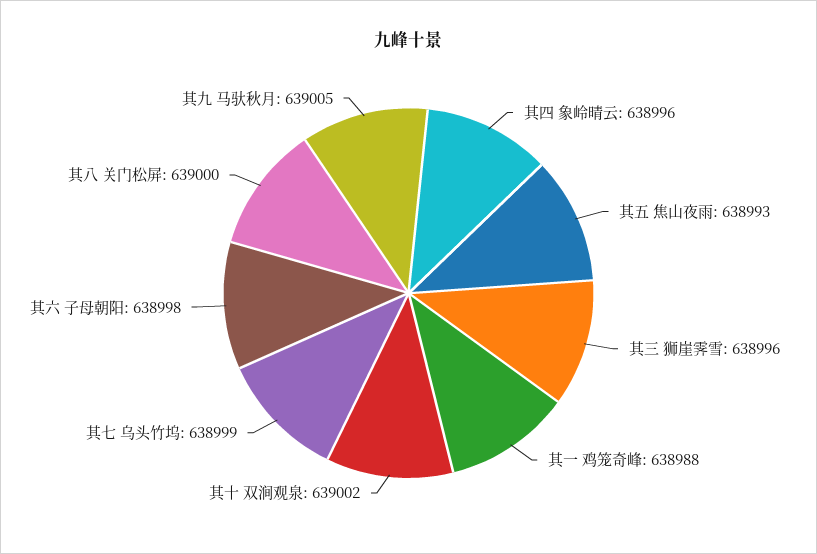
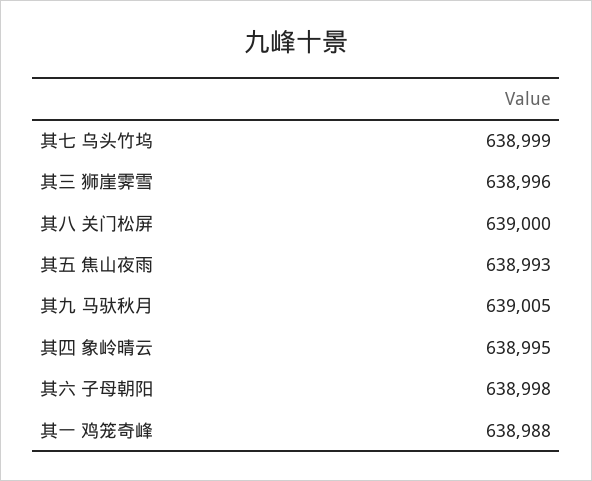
  {
-   "其四 象岭晴云": 638996,
+   "其四 象岭晴云": 638995,
    "其五 焦山夜雨": 638993,
    "其三 狮崖霁雪": 638996,
    "其一 鸡笼奇峰": 638988,
-   "其十 双涧观泉": 639002,
    "其七 乌头竹坞": 638999,
    "其六 子母朝阳": 638998,
    "其八 关门松屏": 639000,
    "其九 马驮秋月": 639005
  }

